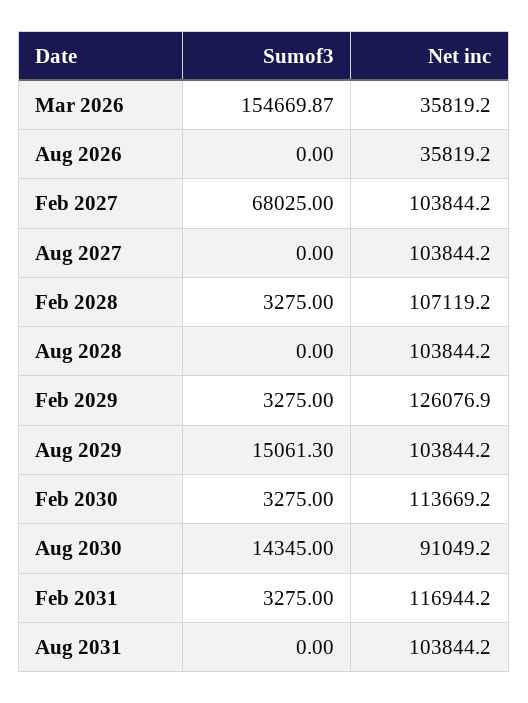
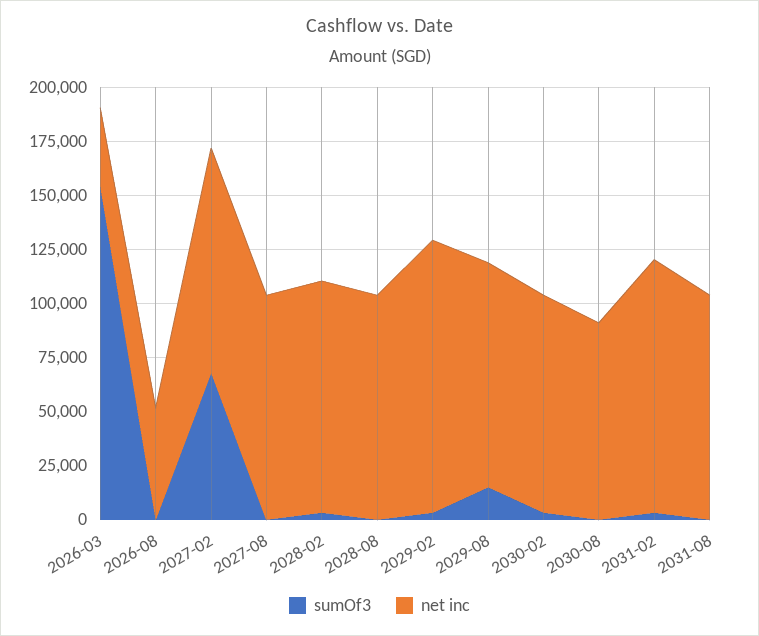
  {
    "Sumof3": {
      "Mar 2026": 154669.87,
      "Aug 2026": 0,
      "Feb 2027": 68025,
      "Aug 2027": 0,
      "Feb 2028": 3275,
      "Aug 2028": 0,
      "Feb 2029": 3275,
      "Aug 2029": 15061.3,
      "Feb 2030": 3275,
-     "Aug 2030": 14345,
+     "Aug 2030": 0,
      "Feb 2031": 3275,
      "Aug 2031": 0
    },
    "Net inc": {
      "Mar 2026": 35819.2,
-     "Aug 2026": 35819.2,
+     "Aug 2026": 50000,
      "Feb 2027": 103844.2,
      "Aug 2027": 103844.2,
      "Feb 2028": 107119.2,
      "Aug 2028": 103844.2,
      "Feb 2029": 126076.9,
      "Aug 2029": 103844.2,
-     "Feb 2030": 113669.2,
+     "Feb 2030": 100000,
      "Aug 2030": 91049.2,
      "Feb 2031": 116944.2,
      "Aug 2031": 103844.2
    }
  }

